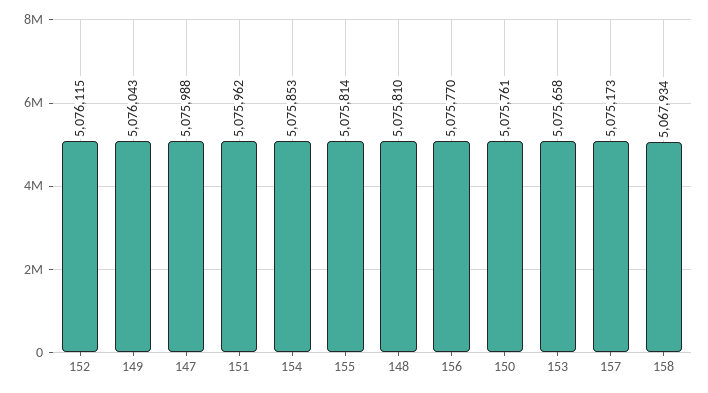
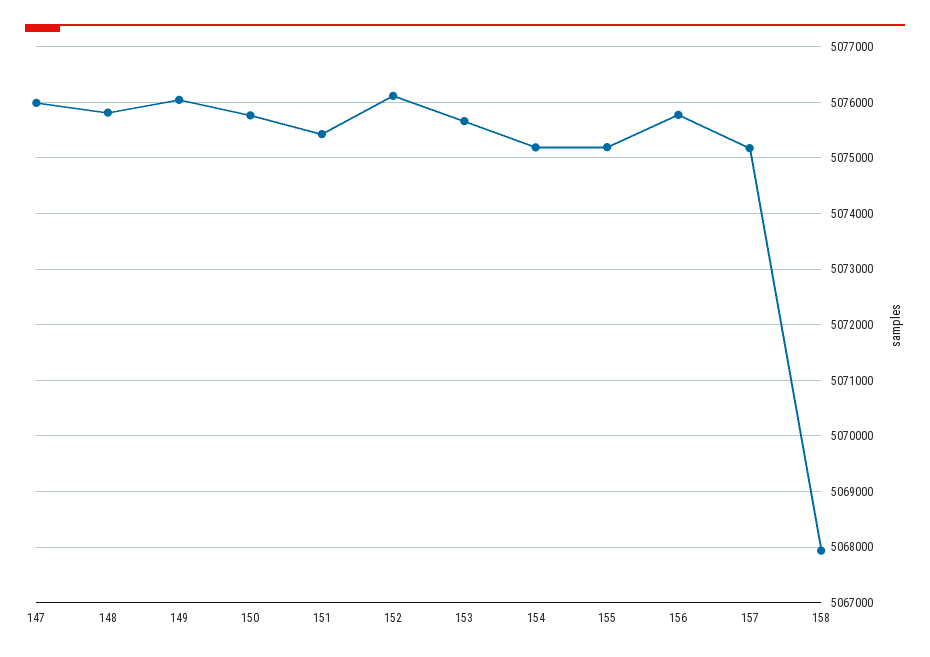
  {
    "152": 5076115,
    "149": 5076043,
    "147": 5075988,
-   "151": 5075962,
+   "151": 5075400,
-   "154": 5075853,
+   "154": 5075200,
-   "155": 5075814,
+   "155": 5075200,
    "148": 5075810,
    "156": 5075770,
    "150": 5075761,
    "153": 5075658,
    "157": 5075173,
    "158": 5067934
  }

